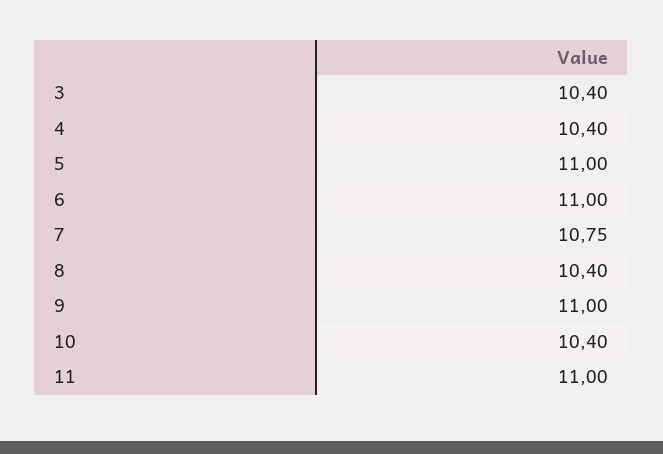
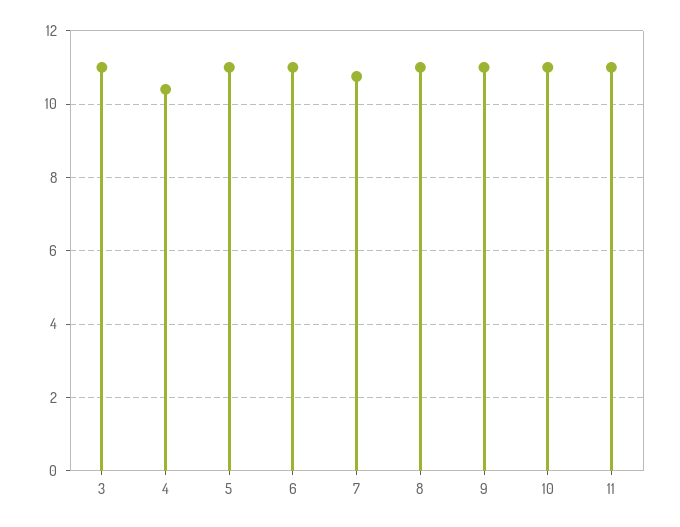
  {
-   "3": 10.4,
+   "3": 11,
    "4": 10.4,
    "5": 11,
    "6": 11,
    "7": 10.75,
-   "8": 10.4,
+   "8": 11,
    "9": 11,
-   "10": 10.4,
+   "10": 11,
    "11": 11
  }

